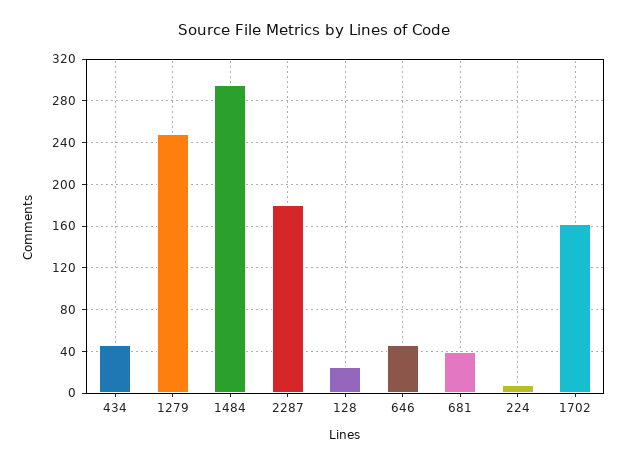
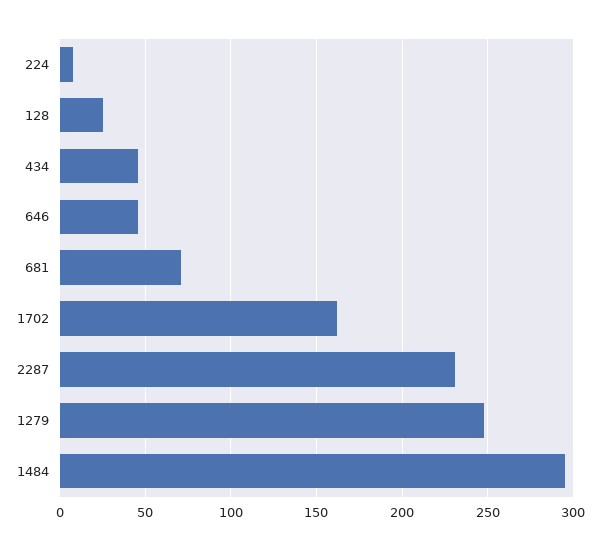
  {
    "434": 45,
    "1279": 250,
    "1484": 295,
-   "2287": 180,
+   "2287": 230,
    "128": 25,
    "646": 45,
-   "681": 40,
+   "681": 70,
    "224": 10,
    "1702": 160
  }

